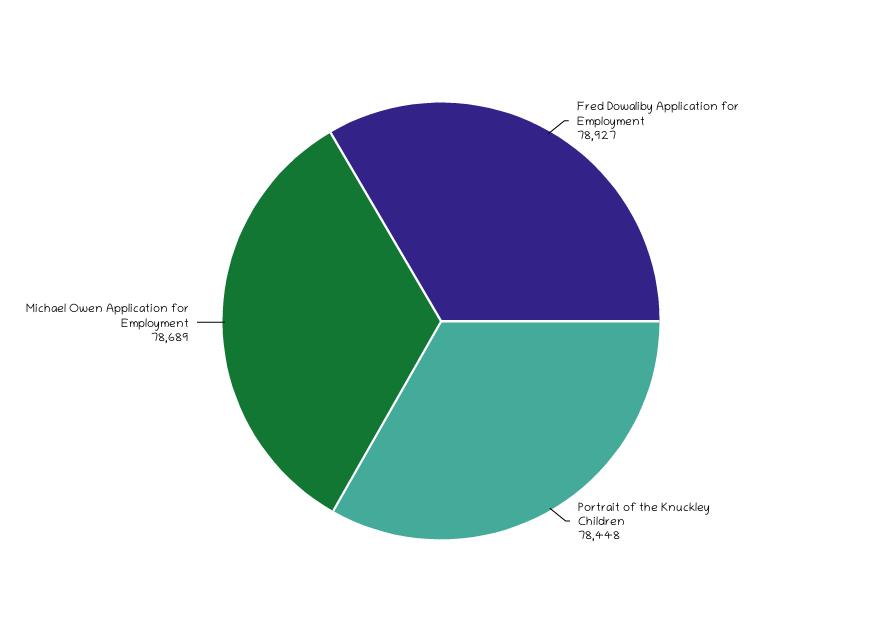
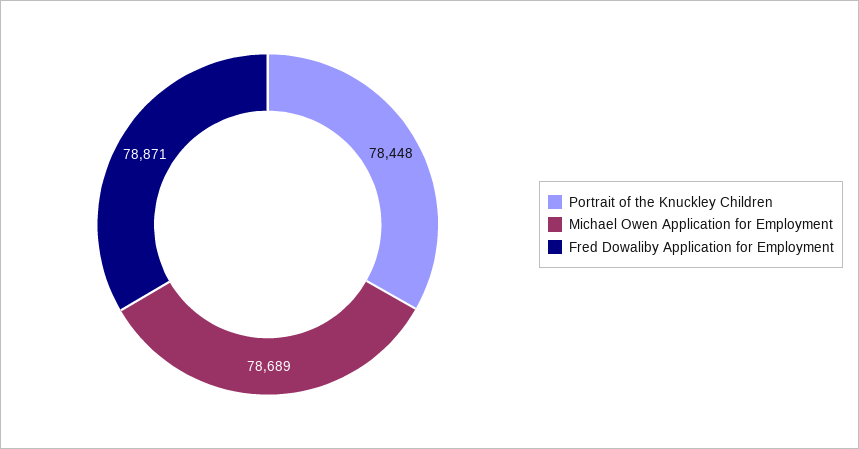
  {
-   "Fred Dowaliby Application for Employment": 78927,
+   "Fred Dowaliby Application for Employment": 78871,
    "Portrait of the Knuckley Children": 78448,
    "Michael Owen Application for Employment": 78689
  }

